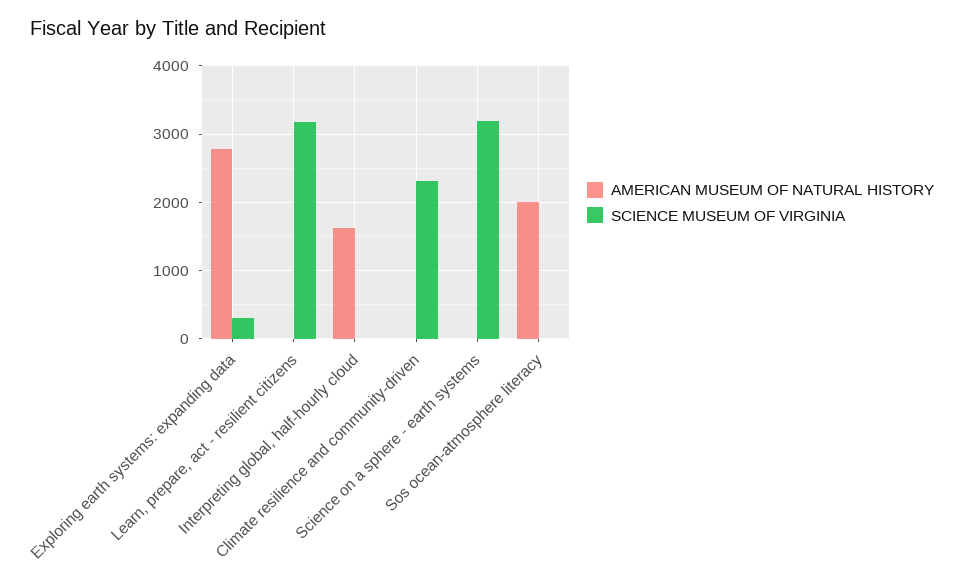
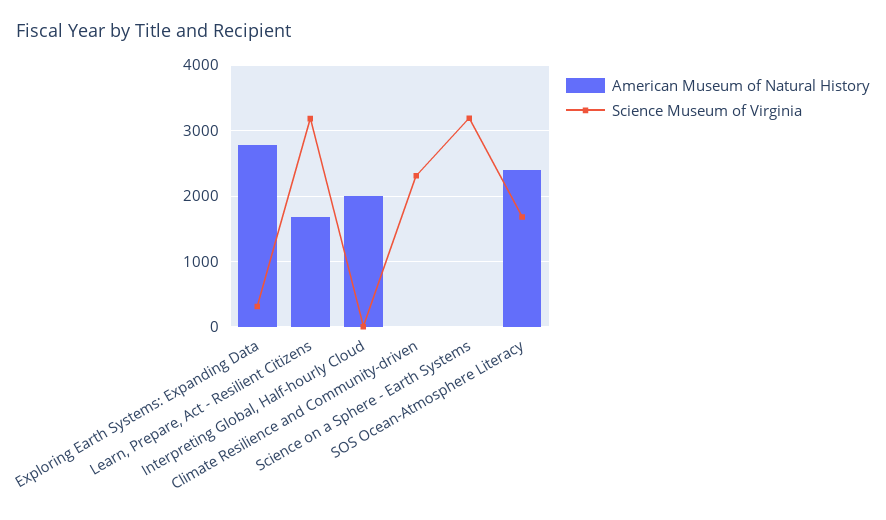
  {
    "AMERICAN MUSEUM OF NATURAL HISTORY": {
      "Exploring earth systems: expanding data": 2800,
-     "Learn, prepare, act - resilient citizens": 0,
+     "Learn, prepare, act - resilient citizens": 1700,
-     "Interpreting global, half-hourly cloud": 1600,
+     "Interpreting global, half-hourly cloud": 2000,
      "Climate resilience and community-driven": 0,
      "Science on a sphere - earth systems": 0,
-     "Sos ocean-atmosphere literacy": 2000
+     "Sos ocean-atmosphere literacy": 2400
    },
    "SCIENCE MUSEUM OF VIRGINIA": {
      "Exploring earth systems: expanding data": 300,
      "Learn, prepare, act - resilient citizens": 3200,
      "Interpreting global, half-hourly cloud": 0,
      "Climate resilience and community-driven": 2300,
      "Science on a sphere - earth systems": 3200,
-     "Sos ocean-atmosphere literacy": 0
+     "Sos ocean-atmosphere literacy": 1700
    }
  }

